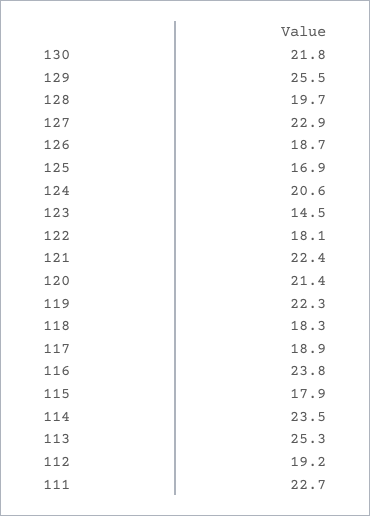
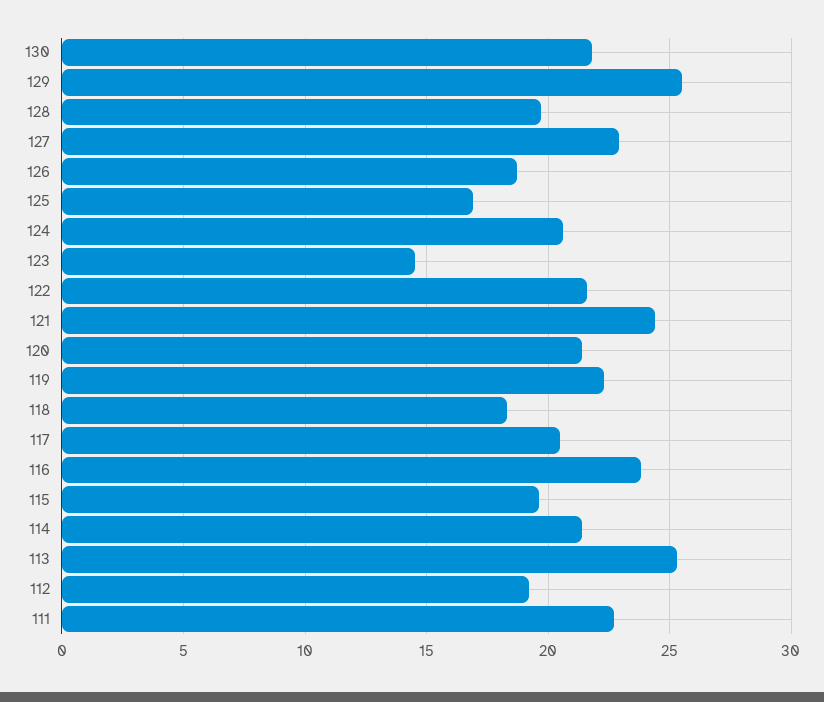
  {
    "130": 21.8,
    "129": 25.5,
    "128": 19.7,
    "127": 22.9,
    "126": 18.7,
    "125": 16.9,
    "124": 20.6,
    "123": 14.5,
-   "122": 18.1,
+   "122": 21.5,
-   "121": 22.4,
+   "121": 24.5,
    "120": 21.4,
    "119": 22.3,
    "118": 18.3,
-   "117": 18.9,
+   "117": 20.5,
    "116": 23.8,
-   "115": 17.9,
+   "115": 19.5,
-   "114": 23.5,
+   "114": 21.5,
    "113": 25.3,
    "112": 19.2,
    "111": 22.7
  }

